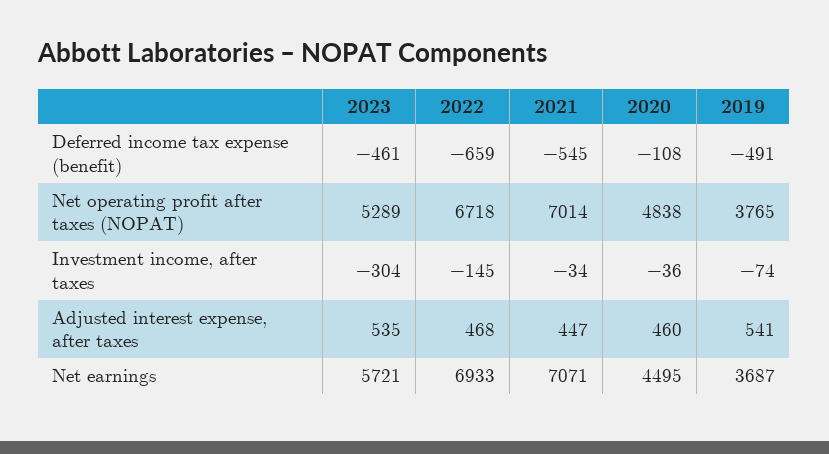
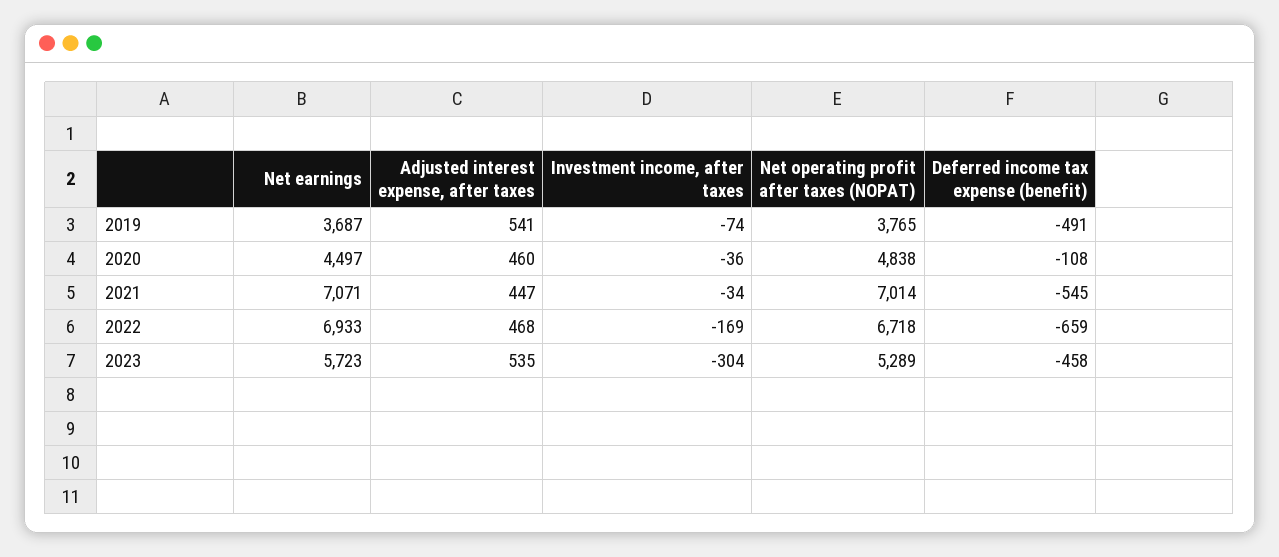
  {
    "2023": {
-     "Deferred income tax expense (benefit)": -461,
+     "Deferred income tax expense (benefit)": -458,
      "Net operating profit after taxes (NOPAT)": 5289,
      "Investment income, after taxes": -304,
      "Adjusted interest expense, after taxes": 535,
-     "Net earnings": 5721
+     "Net earnings": 5723
    },
    "2022": {
      "Deferred income tax expense (benefit)": -659,
      "Net operating profit after taxes (NOPAT)": 6718,
-     "Investment income, after taxes": -145,
+     "Investment income, after taxes": -169,
      "Adjusted interest expense, after taxes": 468,
      "Net earnings": 6933
    },
    "2021": {
      "Deferred income tax expense (benefit)": -545,
      "Net operating profit after taxes (NOPAT)": 7014,
      "Investment income, after taxes": -34,
      "Adjusted interest expense, after taxes": 447,
      "Net earnings": 7071
    },
    "2020": {
      "Deferred income tax expense (benefit)": -108,
      "Net operating profit after taxes (NOPAT)": 4838,
      "Investment income, after taxes": -36,
      "Adjusted interest expense, after taxes": 460,
-     "Net earnings": 4495
+     "Net earnings": 4497
    },
    "2019": {
      "Deferred income tax expense (benefit)": -491,
      "Net operating profit after taxes (NOPAT)": 3765,
      "Investment income, after taxes": -74,
      "Adjusted interest expense, after taxes": 541,
      "Net earnings": 3687
    }
  }

